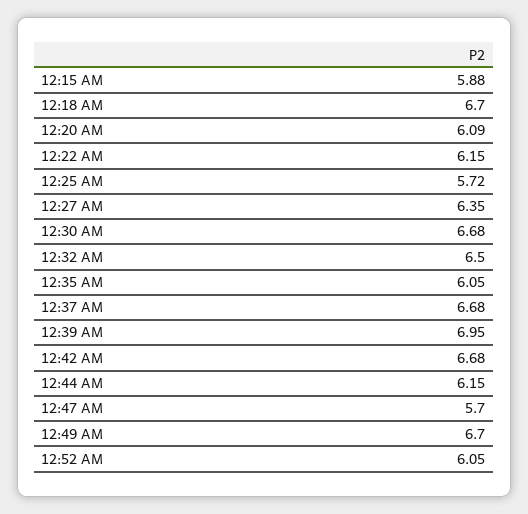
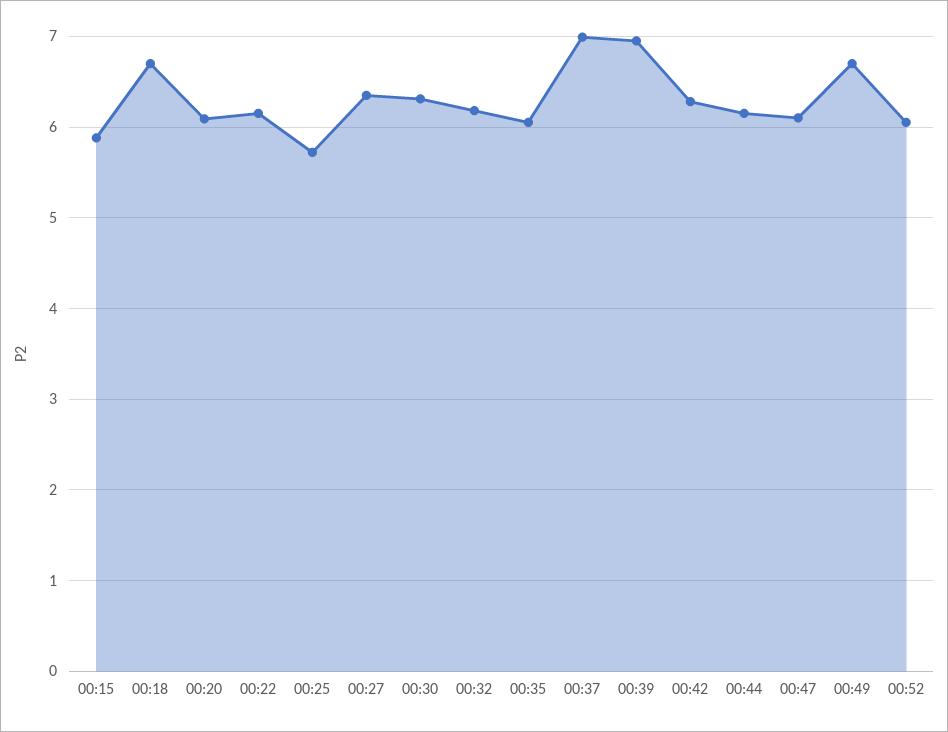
  {
    "12:15 AM": 5.88,
    "12:18 AM": 6.7,
    "12:20 AM": 6.09,
    "12:22 AM": 6.15,
    "12:25 AM": 5.72,
    "12:27 AM": 6.35,
-   "12:30 AM": 6.68,
+   "12:30 AM": 6.3,
-   "12:32 AM": 6.5,
+   "12:32 AM": 6.2,
    "12:35 AM": 6.05,
-   "12:37 AM": 6.68,
+   "12:37 AM": 7,
    "12:39 AM": 6.95,
-   "12:42 AM": 6.68,
+   "12:42 AM": 6.3,
    "12:44 AM": 6.15,
-   "12:47 AM": 5.7,
+   "12:47 AM": 6.1,
    "12:49 AM": 6.7,
    "12:52 AM": 6.05
  }

